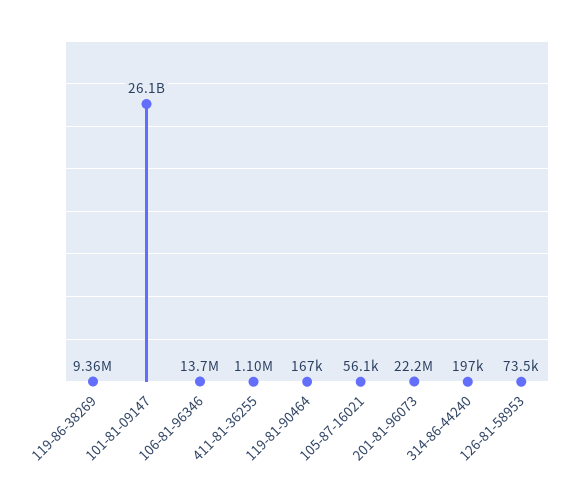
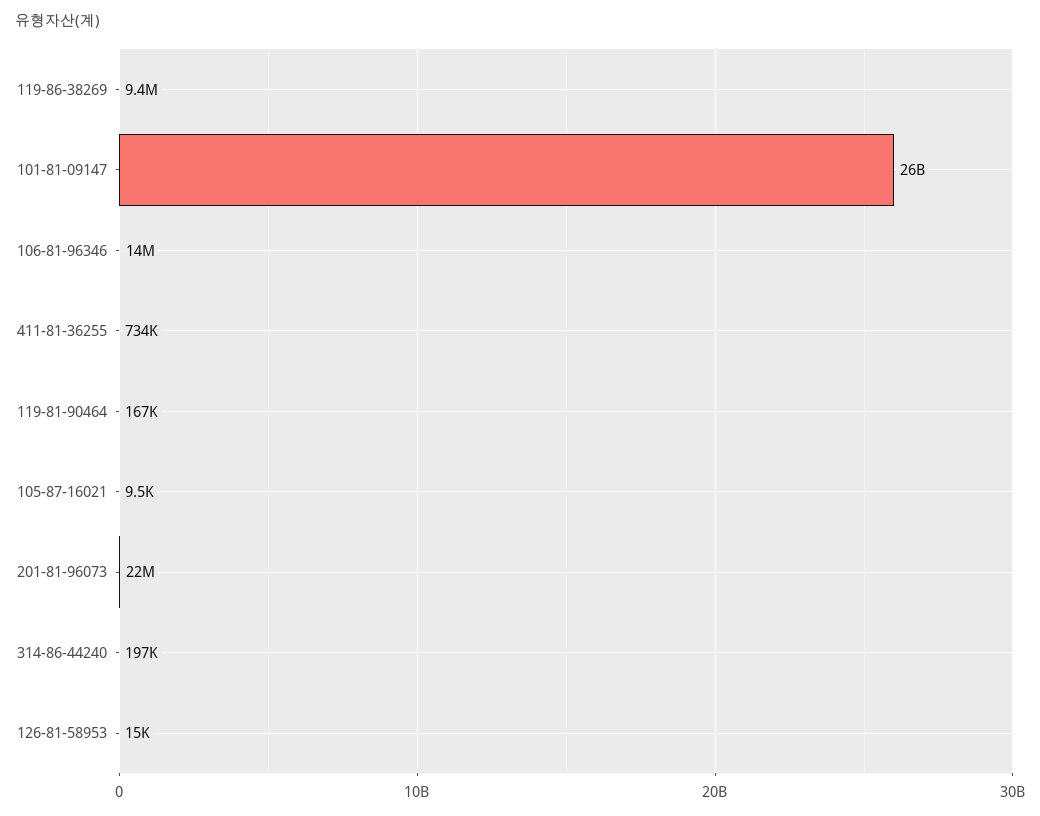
  {
    "119-86-38269": 9360000,
    "101-81-09147": 26100000000,
    "106-81-96346": 13700000,
-   "411-81-36255": 1100000,
+   "411-81-36255": 734000,
    "119-81-90464": 167000,
-   "105-87-16021": 56100,
+   "105-87-16021": 9500,
    "201-81-96073": 22200000,
    "314-86-44240": 197000,
-   "126-81-58953": 73500
+   "126-81-58953": 15000
  }

